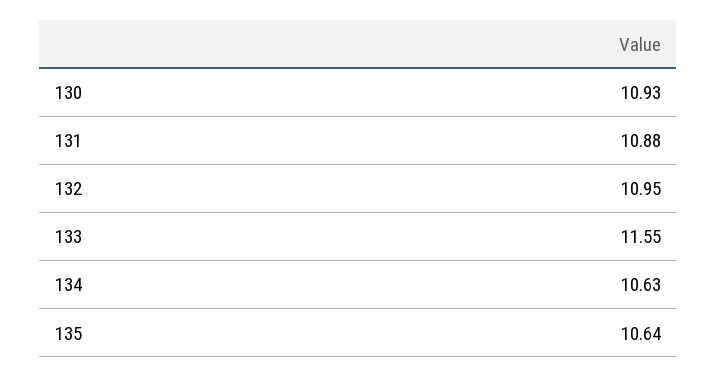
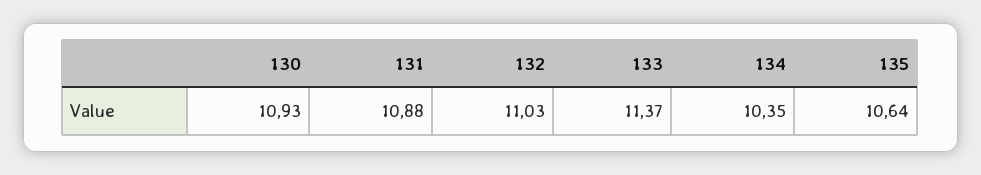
  {
    "130": 10.93,
    "131": 10.88,
-   "132": 10.95,
+   "132": 11.03,
-   "133": 11.55,
+   "133": 11.37,
-   "134": 10.63,
+   "134": 10.35,
    "135": 10.64
  }

